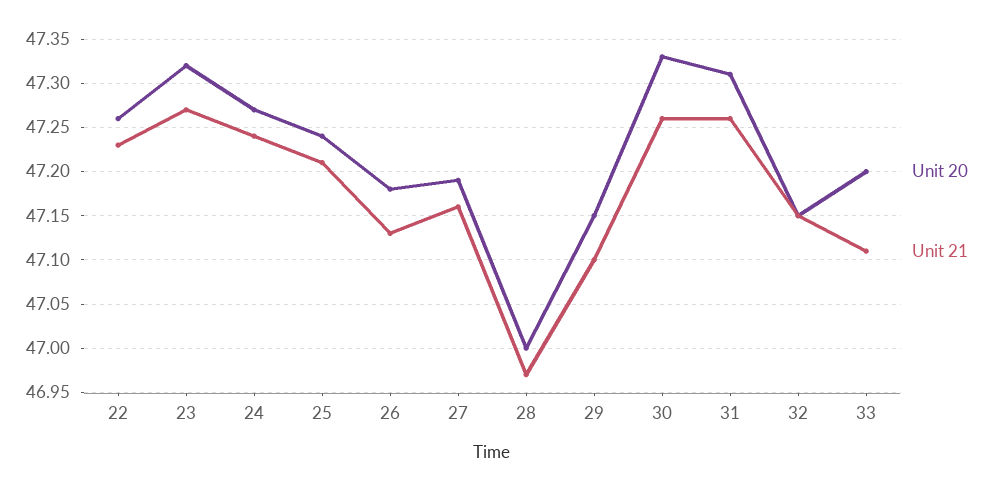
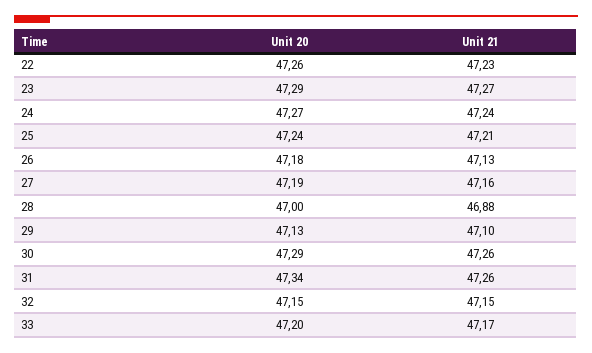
  {
    "Unit 20": {
      "22": 47.26,
-     "23": 47.32,
+     "23": 47.29,
      "24": 47.27,
      "25": 47.24,
      "26": 47.18,
      "27": 47.19,
      "28": 47,
-     "29": 47.15,
+     "29": 47.13,
-     "30": 47.33,
+     "30": 47.29,
-     "31": 47.31,
+     "31": 47.34,
      "32": 47.15,
      "33": 47.2
    },
    "Unit 21": {
      "22": 47.23,
      "23": 47.27,
      "24": 47.24,
      "25": 47.21,
      "26": 47.13,
      "27": 47.16,
-     "28": 46.97,
+     "28": 46.88,
      "29": 47.1,
      "30": 47.26,
      "31": 47.26,
      "32": 47.15,
-     "33": 47.11
+     "33": 47.17
    }
  }

